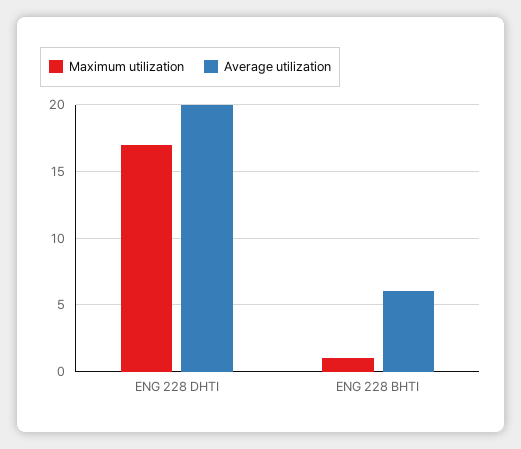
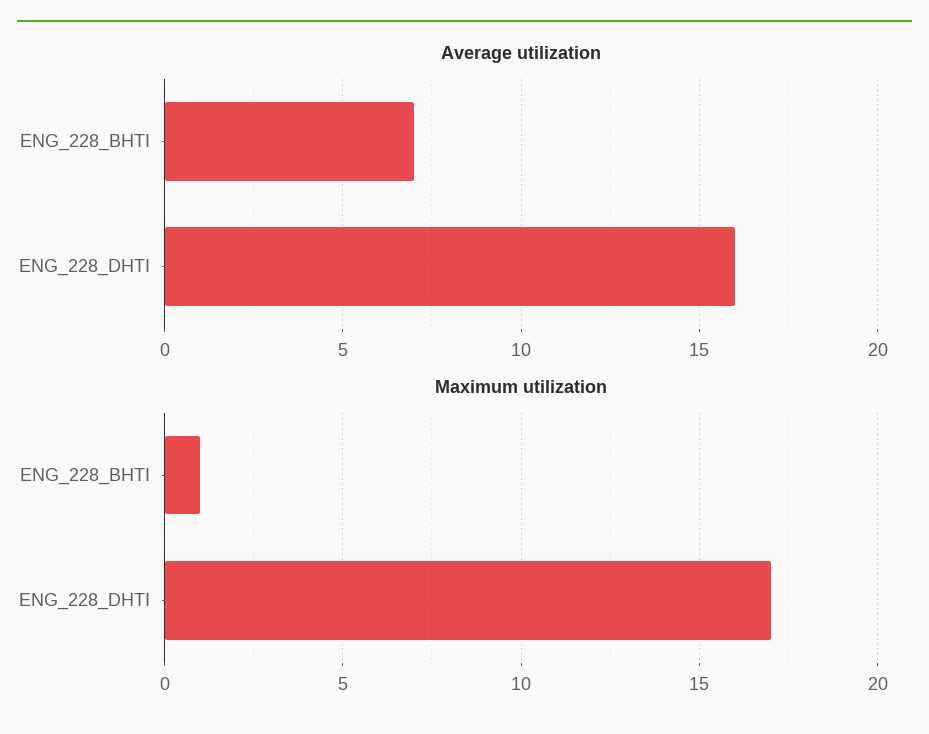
  {
    "Maximum utilization": {
      "ENG 228 DHTI": 17,
      "ENG 228 BHTI": 1
    },
    "Average utilization": {
-     "ENG 228 DHTI": 20,
+     "ENG 228 DHTI": 16,
-     "ENG 228 BHTI": 6
+     "ENG 228 BHTI": 7
    }
  }

